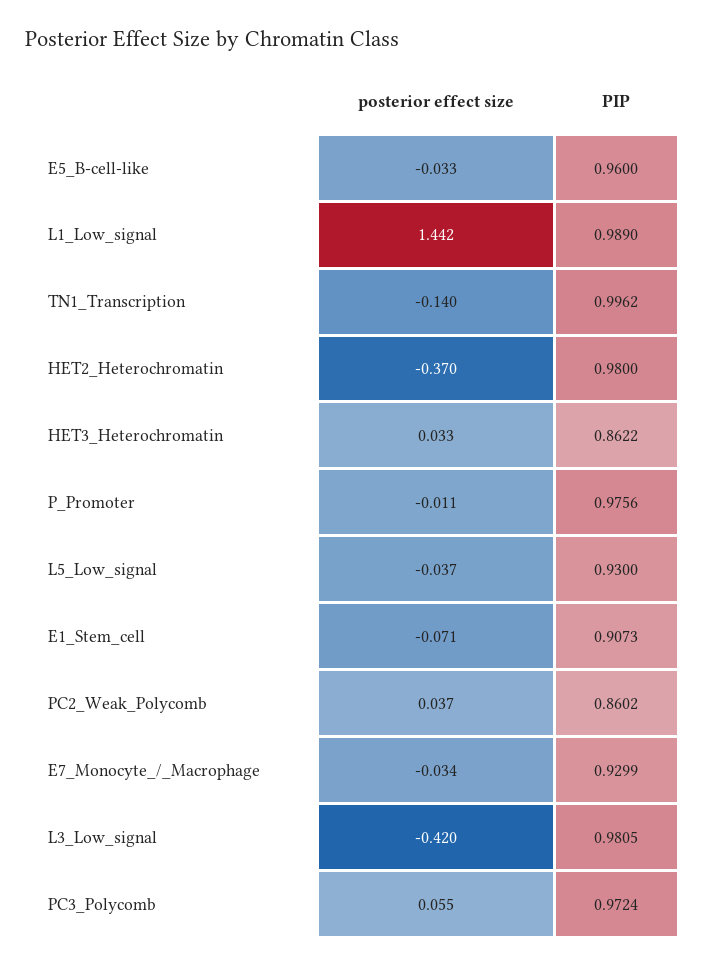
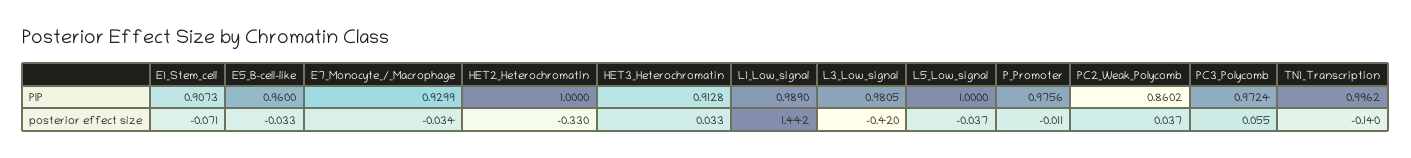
  {
    "posterior effect size": {
      "E5_B-cell-like": -0.033,
      "L1_Low_signal": 1.442,
      "TN1_Transcription": -0.14,
-     "HET2_Heterochromatin": -0.37,
+     "HET2_Heterochromatin": -0.33,
      "HET3_Heterochromatin": 0.033,
      "P_Promoter": -0.011,
      "L5_Low_signal": -0.037,
      "E1_Stem_cell": -0.071,
      "PC2_Weak_Polycomb": 0.037,
      "E7_Monocyte_/_Macrophage": -0.034,
      "L3_Low_signal": -0.42,
      "PC3_Polycomb": 0.055
    },
    "PIP": {
      "E5_B-cell-like": 0.96,
      "L1_Low_signal": 0.989,
      "TN1_Transcription": 0.9962,
-     "HET2_Heterochromatin": 0.98,
+     "HET2_Heterochromatin": 1,
-     "HET3_Heterochromatin": 0.8622,
+     "HET3_Heterochromatin": 0.9128,
      "P_Promoter": 0.9756,
-     "L5_Low_signal": 0.93,
+     "L5_Low_signal": 1,
      "E1_Stem_cell": 0.9073,
      "PC2_Weak_Polycomb": 0.8602,
      "E7_Monocyte_/_Macrophage": 0.9299,
      "L3_Low_signal": 0.9805,
      "PC3_Polycomb": 0.9724
    }
  }

